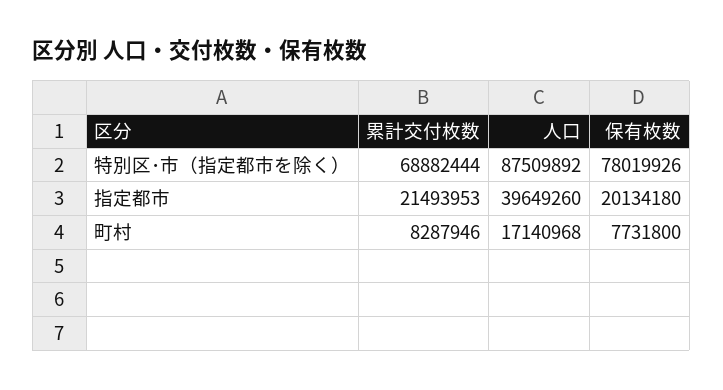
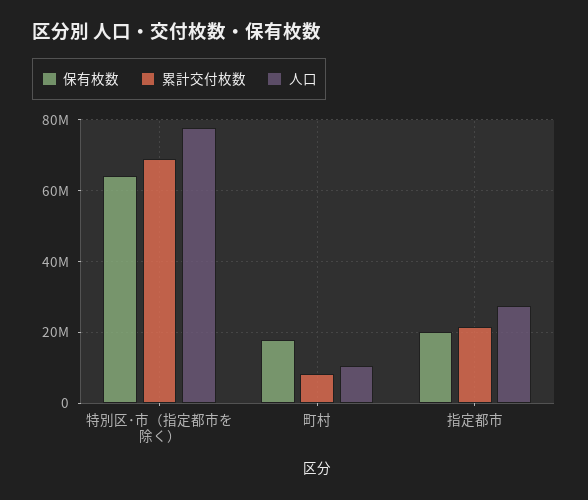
  {
    "累計交付枚数": {
      "特別区･市（指定都市を除く）": 68882444,
      "指定都市": 21493953,
      "町村": 8287946
    },
    "人口": {
-     "特別区･市（指定都市を除く）": 87509892,
+     "特別区･市（指定都市を除く）": 78000000,
-     "指定都市": 39649260,
+     "指定都市": 28000000,
-     "町村": 17140968
+     "町村": 10000000
    },
    "保有枚数": {
-     "特別区･市（指定都市を除く）": 78019926,
+     "特別区･市（指定都市を除く）": 64000000,
      "指定都市": 20134180,
-     "町村": 7731800
+     "町村": 18000000
    }
  }

